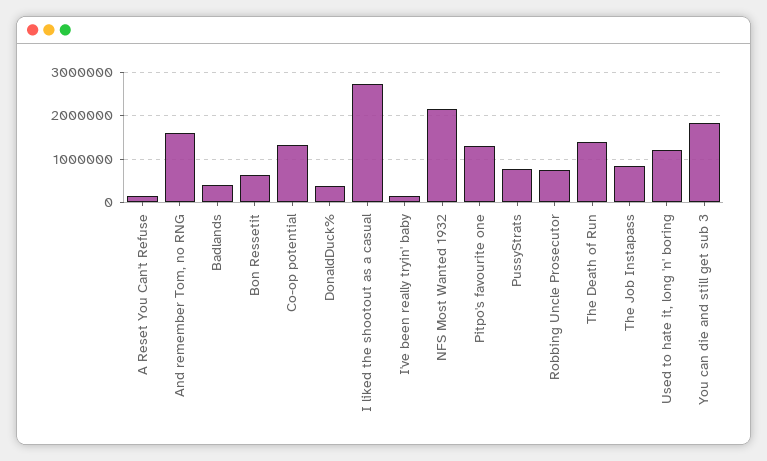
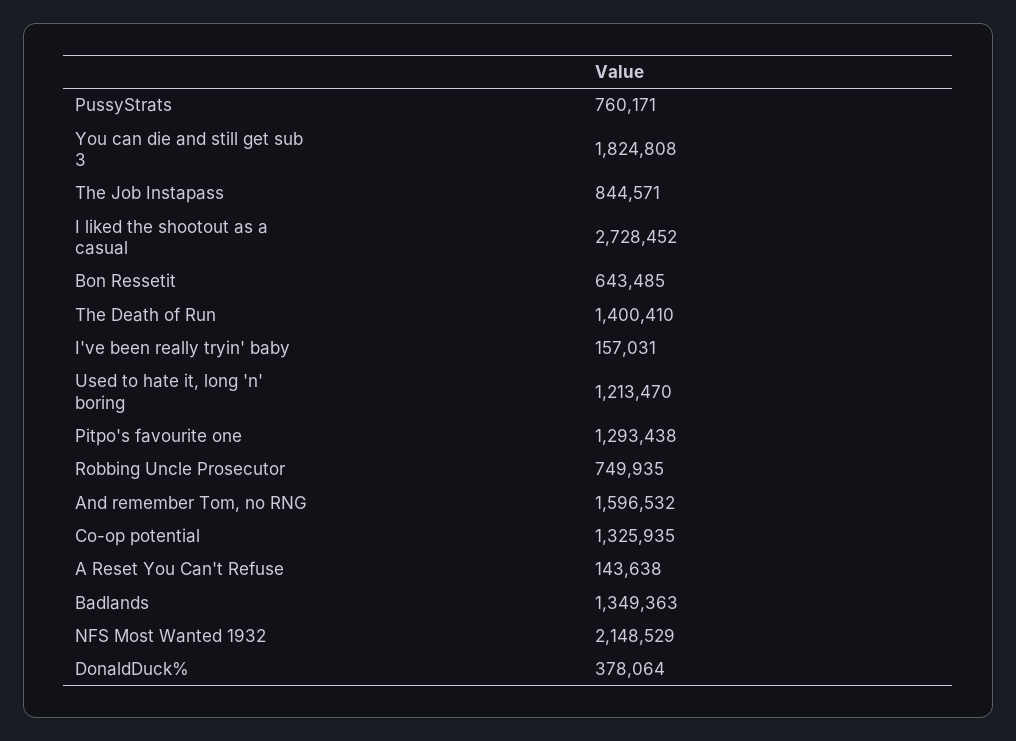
  {
    "A Reset You Can't Refuse": 143638,
    "And remember Tom, no RNG": 1596532,
-   "Badlands": 400000,
+   "Badlands": 1349363,
    "Bon Ressetit": 643485,
    "Co-op potential": 1325935,
    "DonaldDuck%": 378064,
    "I liked the shootout as a casual": 2728452,
    "I've been really tryin' baby": 157031,
    "NFS Most Wanted 1932": 2148529,
    "Pitpo's favourite one": 1293438,
    "PussyStrats": 760171,
    "Robbing Uncle Prosecutor": 749935,
    "The Death of Run": 1400410,
    "The Job Instapass": 844571,
    "Used to hate it, long 'n' boring": 1213470,
    "You can die and still get sub 3": 1824808
  }

